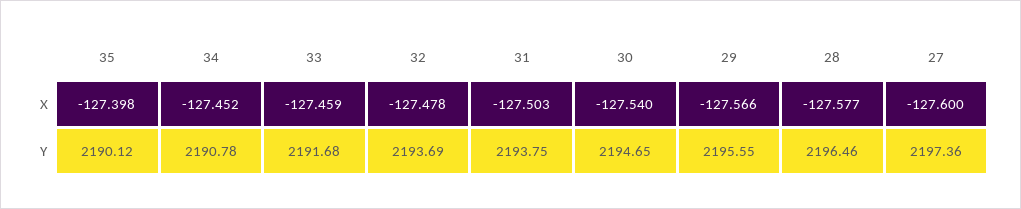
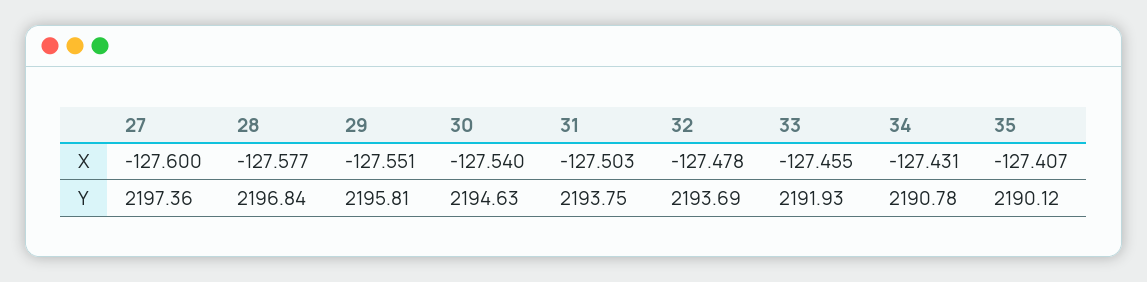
  {
    "35": {
-     "X": -127.398,
+     "X": -127.407,
      "Y": 2190.12
    },
    "34": {
-     "X": -127.452,
+     "X": -127.431,
      "Y": 2190.78
    },
    "33": {
-     "X": -127.459,
+     "X": -127.455,
-     "Y": 2191.68
+     "Y": 2191.93
    },
    "32": {
      "X": -127.478,
      "Y": 2193.69
    },
    "31": {
      "X": -127.503,
      "Y": 2193.75
    },
    "30": {
      "X": -127.54,
-     "Y": 2194.65
+     "Y": 2194.63
    },
    "29": {
-     "X": -127.566,
+     "X": -127.551,
-     "Y": 2195.55
+     "Y": 2195.81
    },
    "28": {
      "X": -127.577,
-     "Y": 2196.46
+     "Y": 2196.84
    },
    "27": {
      "X": -127.6,
      "Y": 2197.36
    }
  }

